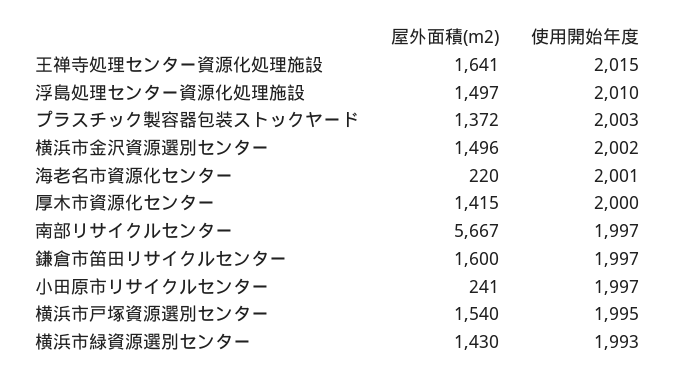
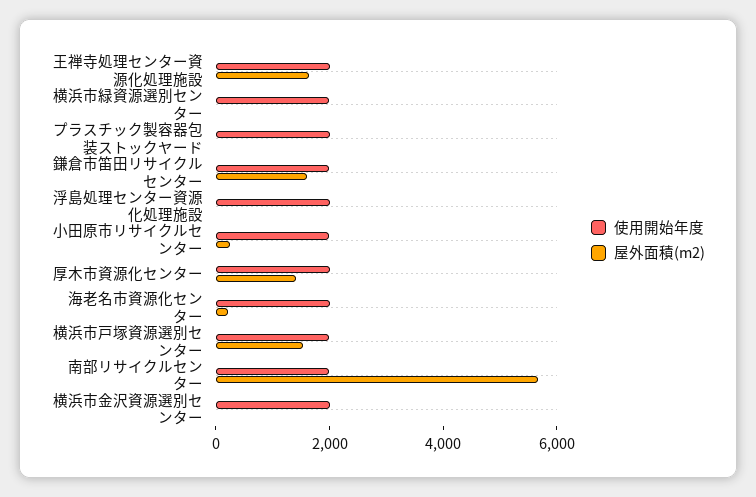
  {
    "屋外面積(m2)": {
      "王禅寺処理センター資源化処理施設": 1641,
-     "浮島処理センター資源化処理施設": 1497,
+     "浮島処理センター資源化処理施設": 0,
-     "プラスチック製容器包装ストックヤード": 1372,
+     "プラスチック製容器包装ストックヤード": 0,
-     "横浜市金沢資源選別センター": 1496,
+     "横浜市金沢資源選別センター": 0,
      "海老名市資源化センター": 220,
      "厚木市資源化センター": 1415,
      "南部リサイクルセンター": 5667,
      "鎌倉市笛田リサイクルセンター": 1600,
      "小田原市リサイクルセンター": 241,
      "横浜市戸塚資源選別センター": 1540,
-     "横浜市緑資源選別センター": 1430
+     "横浜市緑資源選別センター": 0
    },
    "使用開始年度": {
      "王禅寺処理センター資源化処理施設": 2015,
      "浮島処理センター資源化処理施設": 2010,
      "プラスチック製容器包装ストックヤード": 2003,
      "横浜市金沢資源選別センター": 2002,
      "海老名市資源化センター": 2001,
      "厚木市資源化センター": 2000,
      "南部リサイクルセンター": 1997,
      "鎌倉市笛田リサイクルセンター": 1997,
      "小田原市リサイクルセンター": 1997,
      "横浜市戸塚資源選別センター": 1995,
      "横浜市緑資源選別センター": 1993
    }
  }

